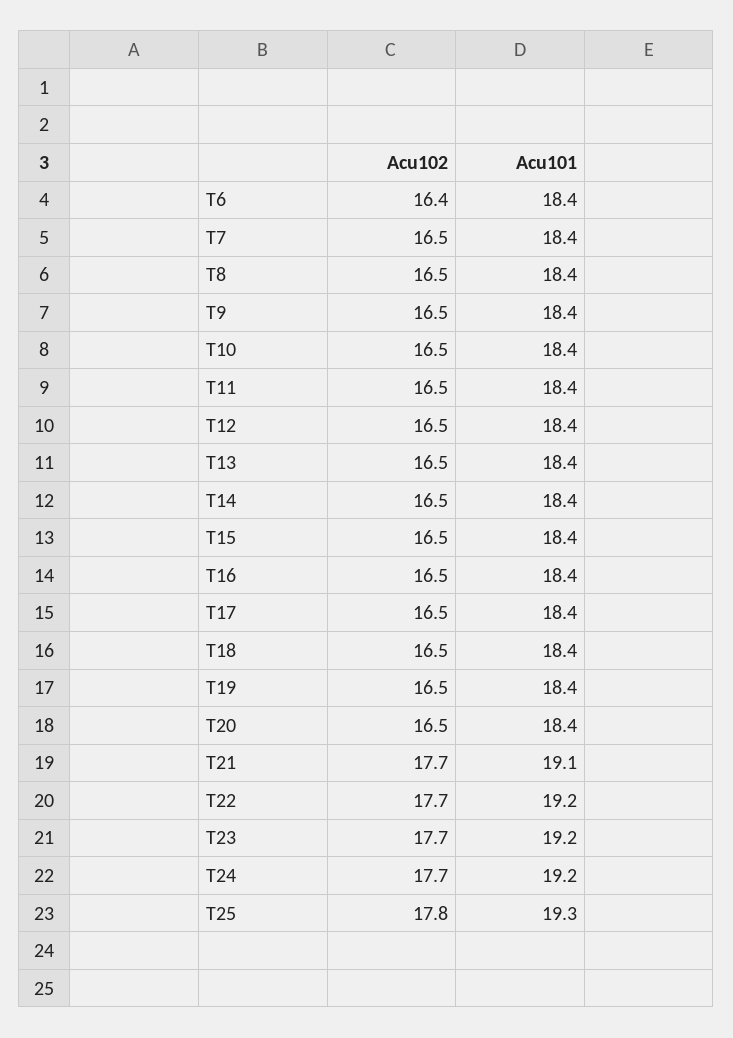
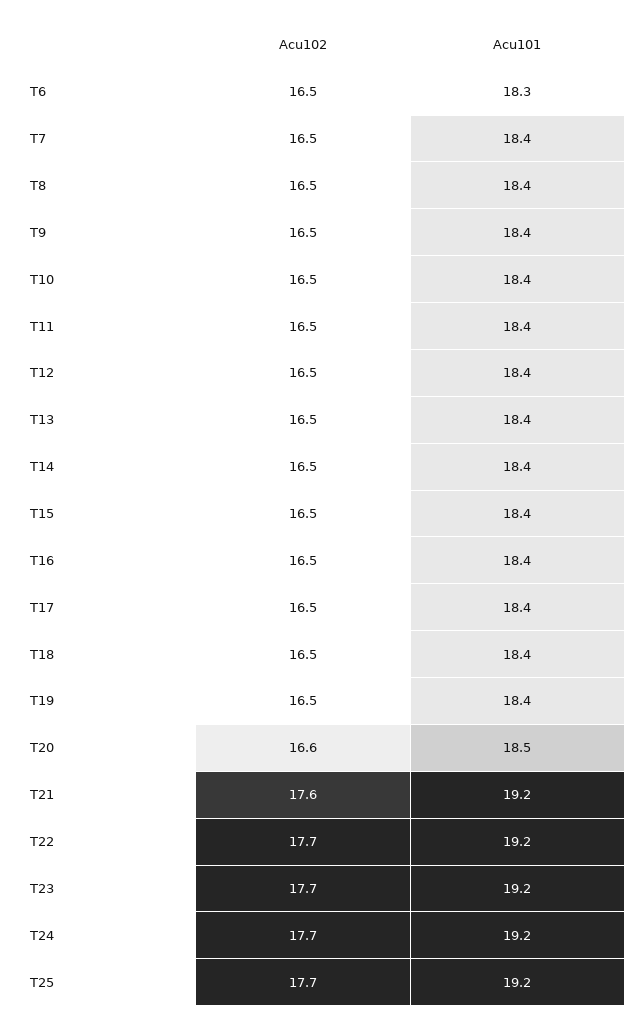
  {
    "Acu102": {
-     "T6": 16.4,
+     "T6": 16.5,
      "T7": 16.5,
      "T8": 16.5,
      "T9": 16.5,
      "T10": 16.5,
      "T11": 16.5,
      "T12": 16.5,
      "T13": 16.5,
      "T14": 16.5,
      "T15": 16.5,
      "T16": 16.5,
      "T17": 16.5,
      "T18": 16.5,
      "T19": 16.5,
-     "T20": 16.5,
+     "T20": 16.6,
-     "T21": 17.7,
+     "T21": 17.6,
      "T22": 17.7,
      "T23": 17.7,
      "T24": 17.7,
-     "T25": 17.8
+     "T25": 17.7
    },
    "Acu101": {
-     "T6": 18.4,
+     "T6": 18.3,
      "T7": 18.4,
      "T8": 18.4,
      "T9": 18.4,
      "T10": 18.4,
      "T11": 18.4,
      "T12": 18.4,
      "T13": 18.4,
      "T14": 18.4,
      "T15": 18.4,
      "T16": 18.4,
      "T17": 18.4,
      "T18": 18.4,
      "T19": 18.4,
-     "T20": 18.4,
+     "T20": 18.5,
-     "T21": 19.1,
+     "T21": 19.2,
      "T22": 19.2,
      "T23": 19.2,
      "T24": 19.2,
-     "T25": 19.3
+     "T25": 19.2
    }
  }

